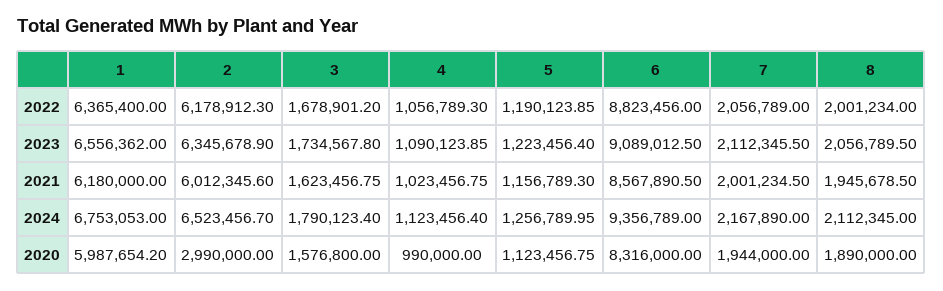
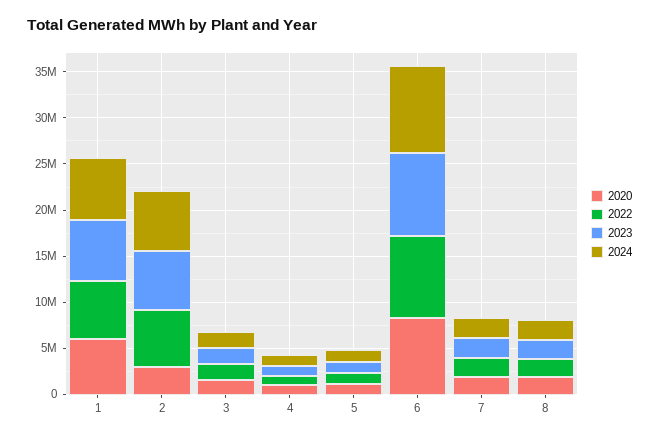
  {
    "2022": {
      "1": 6365400,
      "2": 6178912.3,
      "3": 1678901.2,
      "4": 1056789.3,
      "5": 1190123.85,
      "6": 8823456,
      "7": 2056789,
      "8": 2001234
    },
    "2023": {
      "1": 6556362,
      "2": 6345678.9,
      "3": 1734567.8,
      "4": 1090123.85,
      "5": 1223456.4,
      "6": 9089012.5,
      "7": 2112345.5,
      "8": 2056789.5
    },
-   "2021": {
-     "1": 6180000,
-     "2": 6012345.6,
-     "3": 1623456.75,
-     "4": 1023456.75,
-     "5": 1156789.3,
-     "6": 8567890.5,
-     "7": 2001234.5,
-     "8": 1945678.5
-   },
    "2024": {
      "1": 6753053,
      "2": 6523456.7,
      "3": 1790123.4,
      "4": 1123456.4,
      "5": 1256789.95,
      "6": 9356789,
      "7": 2167890,
      "8": 2112345
    },
    "2020": {
      "1": 5987654.2,
      "2": 2990000,
      "3": 1576800,
      "4": 990000,
      "5": 1123456.75,
      "6": 8316000,
      "7": 1944000,
      "8": 1890000
    }
  }

